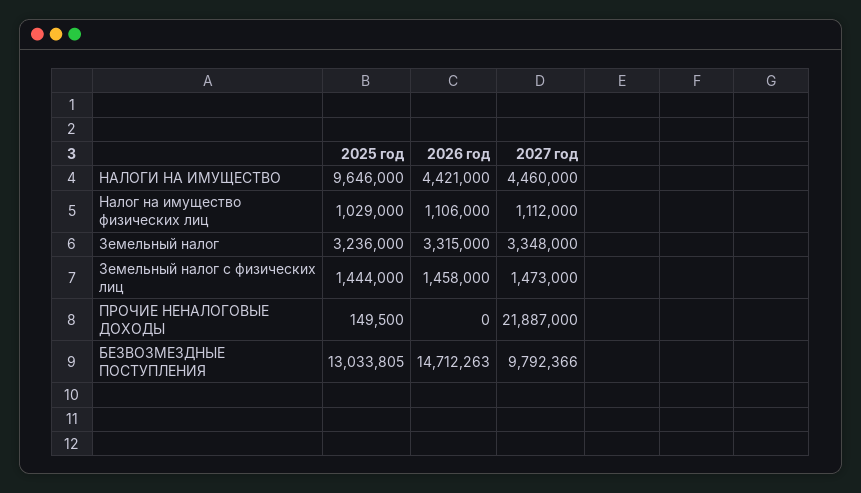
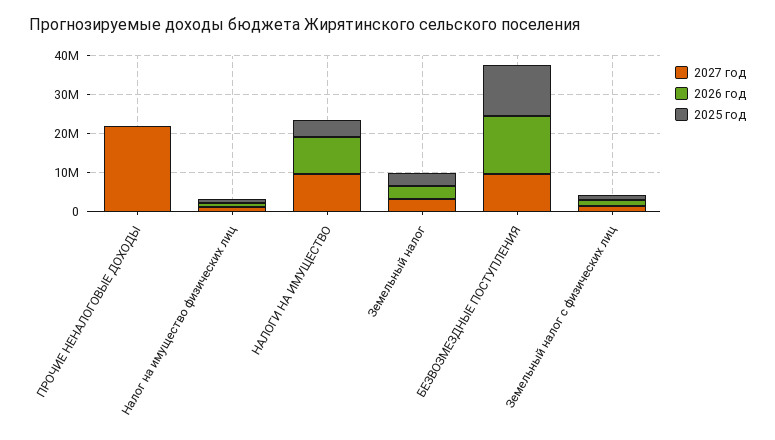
  {
    "2025 год": {
-     "НАЛОГИ НА ИМУЩЕСТВО": 9646000,
+     "НАЛОГИ НА ИМУЩЕСТВО": 5000000,
      "Налог на имущество физических лиц": 1029000,
      "Земельный налог": 3236000,
      "Земельный налог с физических лиц": 1444000,
      "ПРОЧИЕ НЕНАЛОГОВЫЕ ДОХОДЫ": 149500,
      "БЕЗВОЗМЕЗДНЫЕ ПОСТУПЛЕНИЯ": 13033805
    },
    "2026 год": {
-     "НАЛОГИ НА ИМУЩЕСТВО": 4421000,
+     "НАЛОГИ НА ИМУЩЕСТВО": 10000000,
      "Налог на имущество физических лиц": 1106000,
      "Земельный налог": 3315000,
      "Земельный налог с физических лиц": 1458000,
      "ПРОЧИЕ НЕНАЛОГОВЫЕ ДОХОДЫ": 0,
      "БЕЗВОЗМЕЗДНЫЕ ПОСТУПЛЕНИЯ": 14712263
    },
    "2027 год": {
-     "НАЛОГИ НА ИМУЩЕСТВО": 4460000,
+     "НАЛОГИ НА ИМУЩЕСТВО": 10000000,
      "Налог на имущество физических лиц": 1112000,
      "Земельный налог": 3348000,
      "Земельный налог с физических лиц": 1473000,
      "ПРОЧИЕ НЕНАЛОГОВЫЕ ДОХОДЫ": 21887000,
      "БЕЗВОЗМЕЗДНЫЕ ПОСТУПЛЕНИЯ": 9792366
    }
  }

